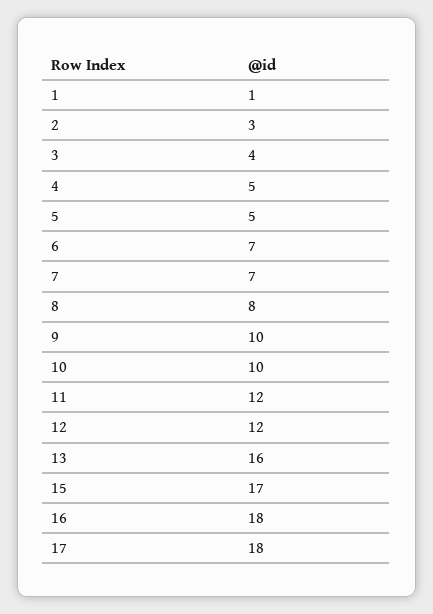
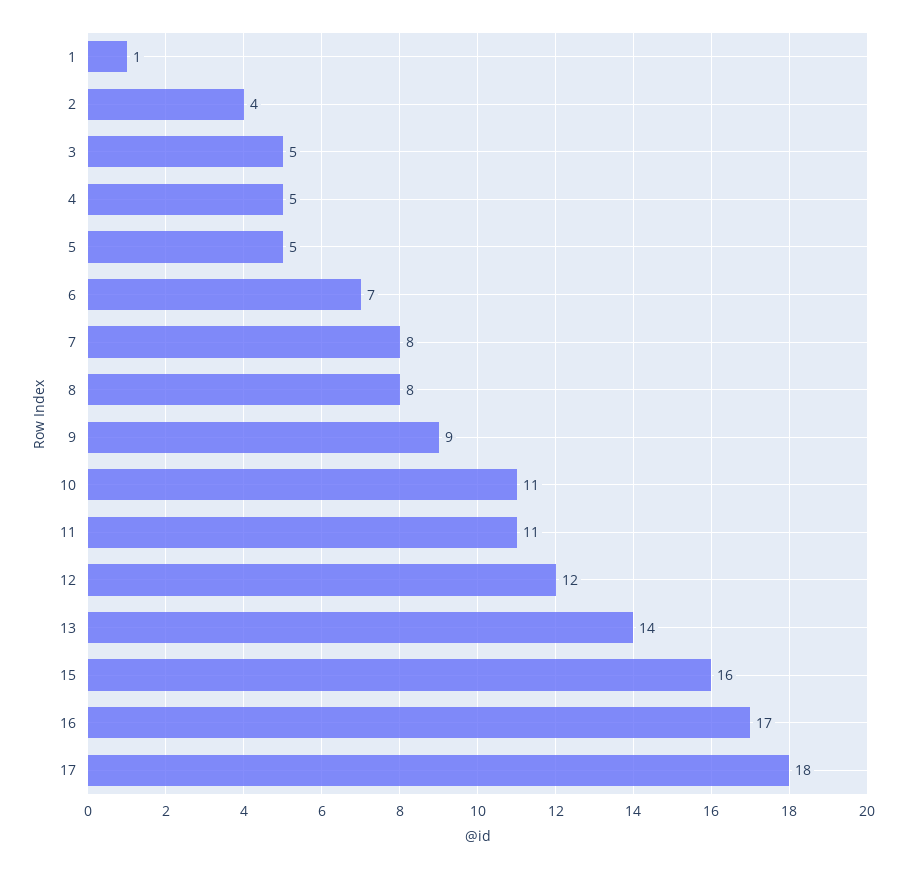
  {
    "1": 1,
-   "2": 3,
+   "2": 4,
-   "3": 4,
+   "3": 5,
    "4": 5,
    "5": 5,
    "6": 7,
-   "7": 7,
+   "7": 8,
    "8": 8,
-   "9": 10,
+   "9": 9,
-   "10": 10,
+   "10": 11,
-   "11": 12,
+   "11": 11,
    "12": 12,
-   "13": 16,
+   "13": 14,
-   "15": 17,
+   "15": 16,
-   "16": 18,
+   "16": 17,
    "17": 18
  }

